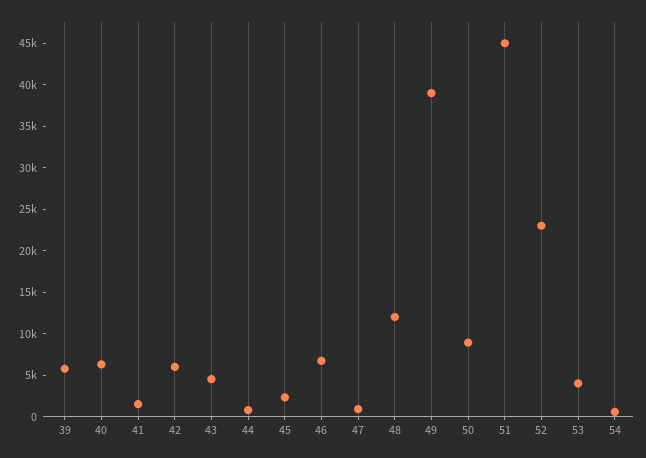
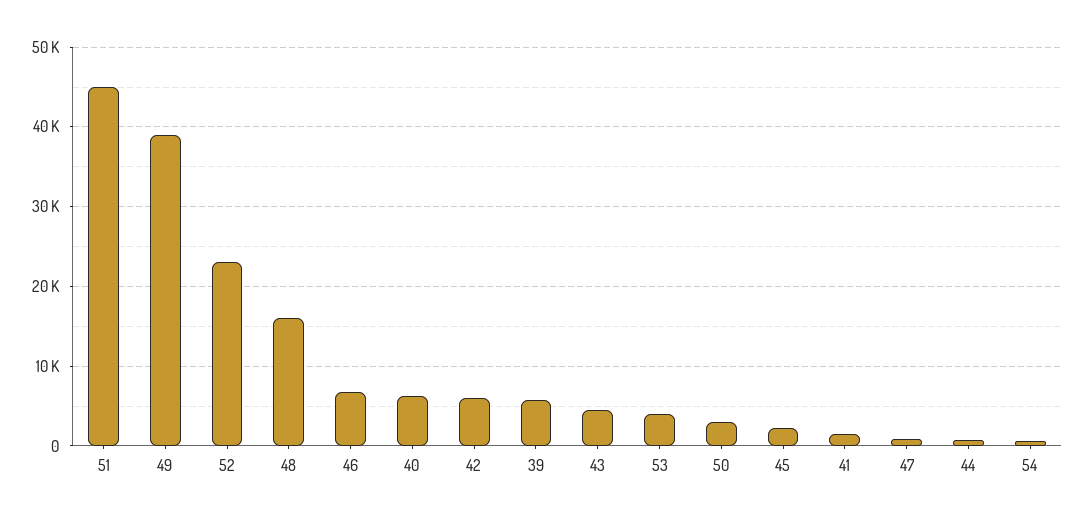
  {
    "39": 6000,
    "40": 6000,
    "41": 2000,
    "42": 6000,
    "43": 5000,
    "44": 1000,
    "45": 2000,
    "46": 7000,
    "47": 1000,
-   "48": 12000,
+   "48": 16000,
    "49": 39000,
-   "50": 9000,
+   "50": 3000,
    "51": 45000,
    "52": 23000,
    "53": 4000,
    "54": 1000
  }

